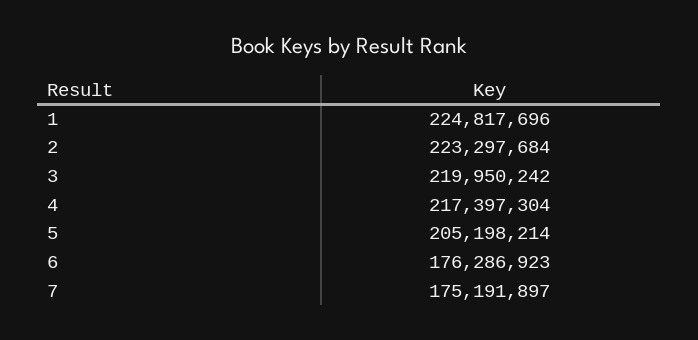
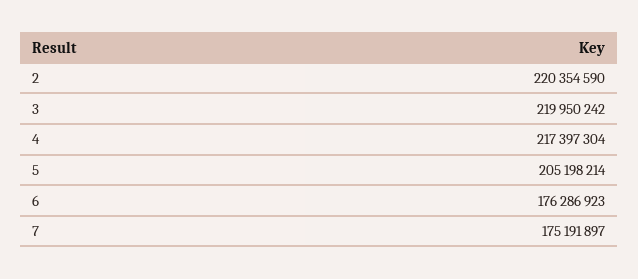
  {
-   "1": 224817696,
-   "2": 223297684,
+   "2": 220354590,
    "3": 219950242,
    "4": 217397304,
    "5": 205198214,
    "6": 176286923,
    "7": 175191897
  }

